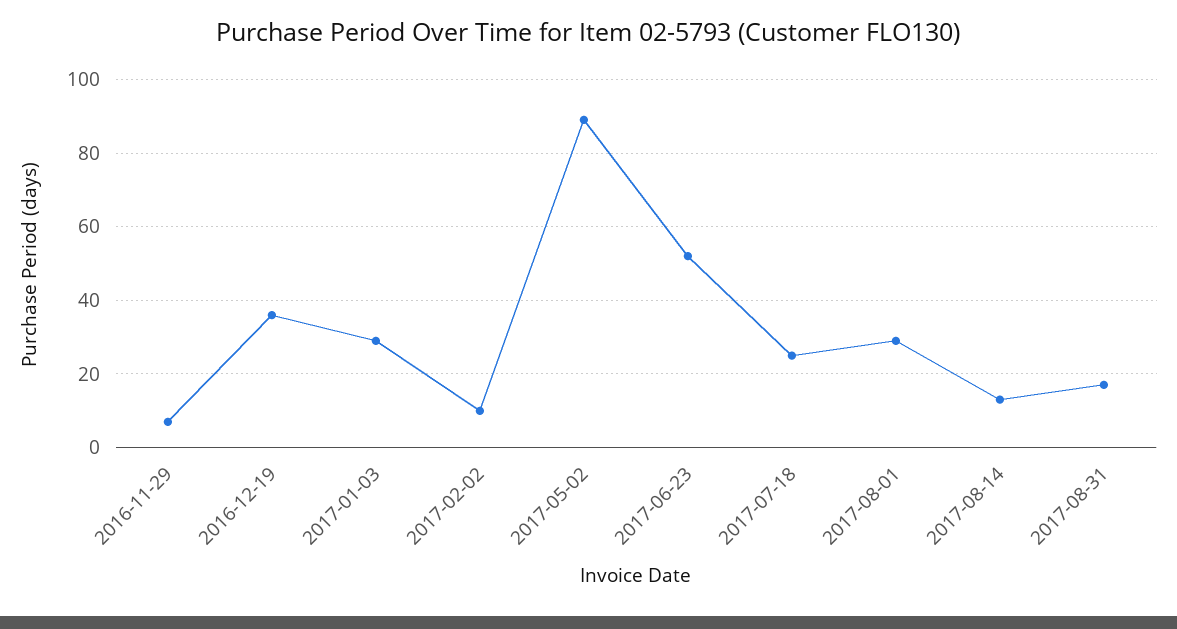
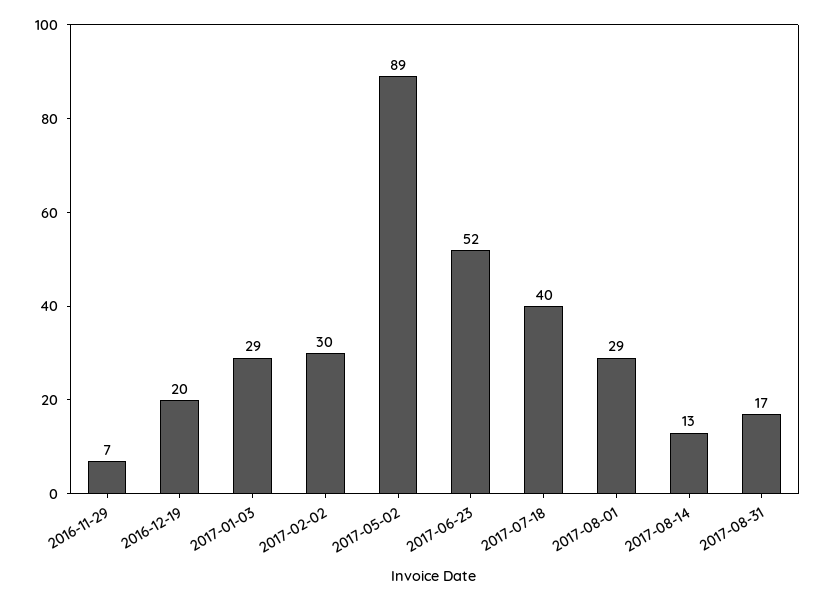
  {
    "2016-11-29": 7,
-   "2016-12-19": 35,
+   "2016-12-19": 20,
    "2017-01-03": 29,
-   "2017-02-02": 10,
+   "2017-02-02": 30,
    "2017-05-02": 89,
    "2017-06-23": 52,
-   "2017-07-18": 25,
+   "2017-07-18": 40,
    "2017-08-01": 29,
    "2017-08-14": 13,
    "2017-08-31": 17
  }

